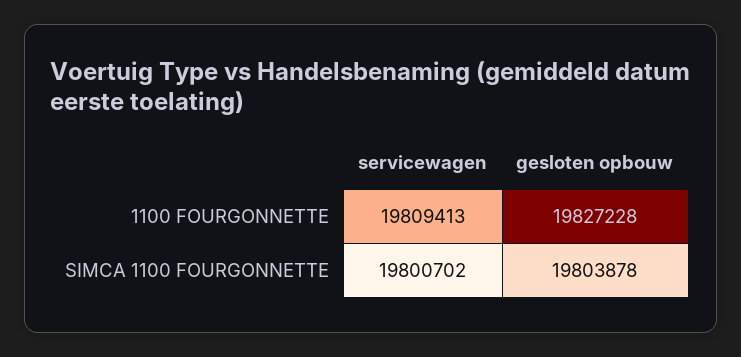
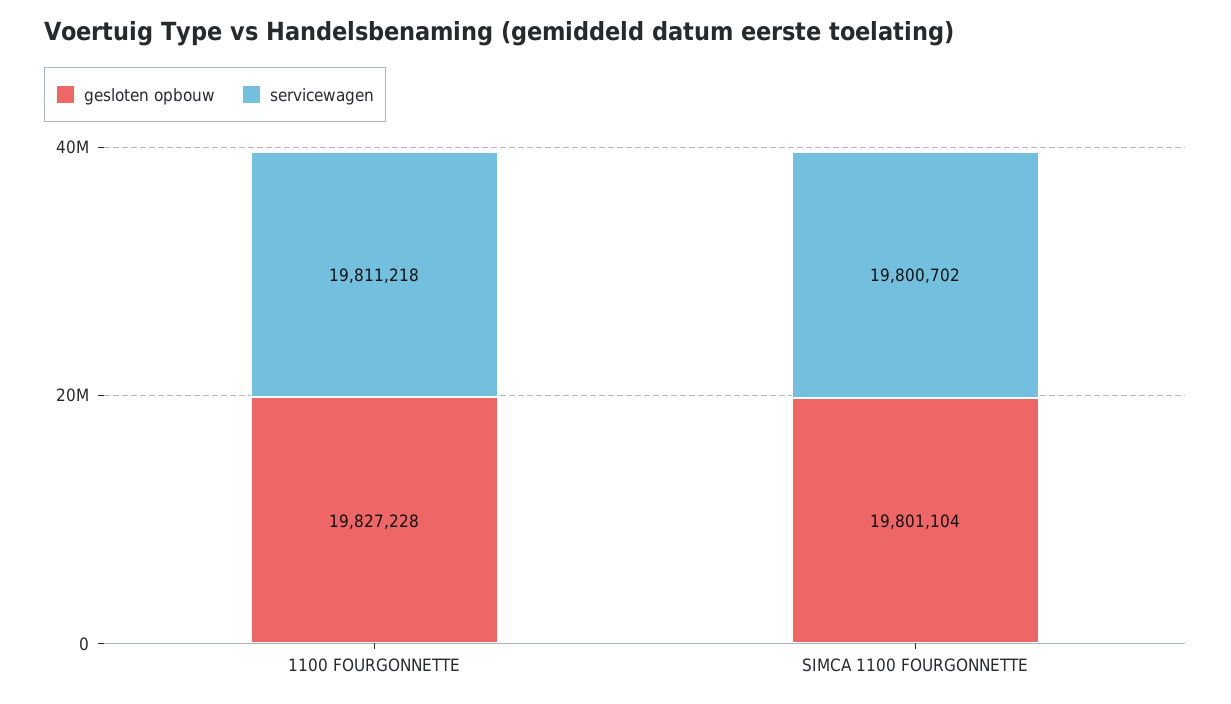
  {
    "servicewagen": {
-     "1100 FOURGONNETTE": 19809413,
+     "1100 FOURGONNETTE": 19811218,
      "SIMCA 1100 FOURGONNETTE": 19800702
    },
    "gesloten opbouw": {
      "1100 FOURGONNETTE": 19827228,
-     "SIMCA 1100 FOURGONNETTE": 19803878
+     "SIMCA 1100 FOURGONNETTE": 19801104
    }
  }

